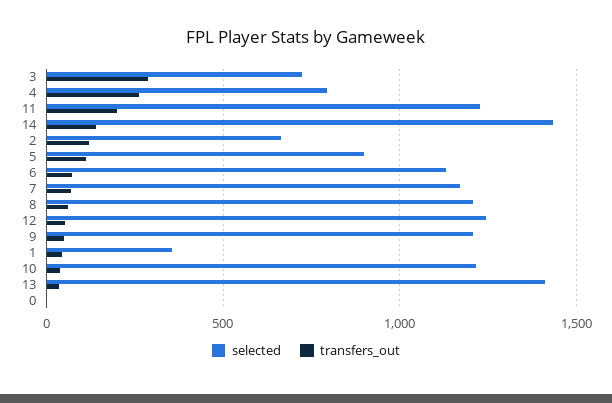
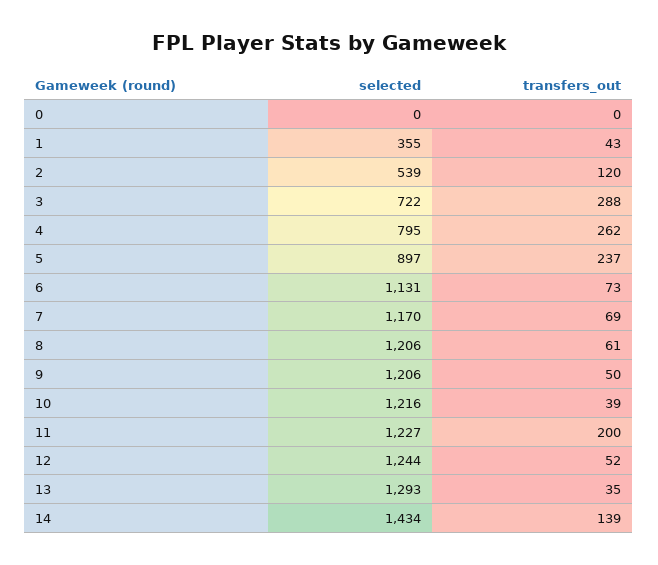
  {
    "selected": {
      "3": 722,
      "4": 795,
      "11": 1227,
      "14": 1434,
-     "2": 650,
+     "2": 539,
      "5": 897,
      "6": 1131,
      "7": 1170,
      "8": 1206,
      "12": 1244,
      "9": 1206,
      "1": 355,
      "10": 1216,
-     "13": 1400,
+     "13": 1293,
      "0": 0
    },
    "transfers_out": {
      "3": 288,
      "4": 262,
      "11": 200,
      "14": 139,
      "2": 120,
-     "5": 100,
+     "5": 237,
      "6": 73,
      "7": 69,
      "8": 61,
      "12": 52,
      "9": 50,
      "1": 43,
      "10": 39,
      "13": 35,
      "0": 0
    }
  }

